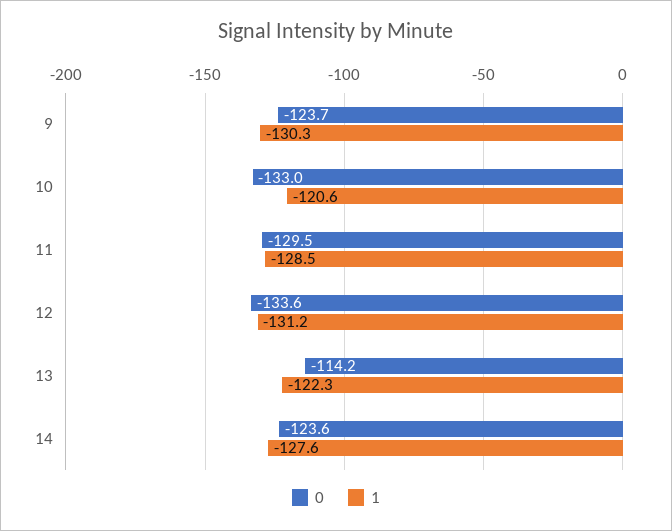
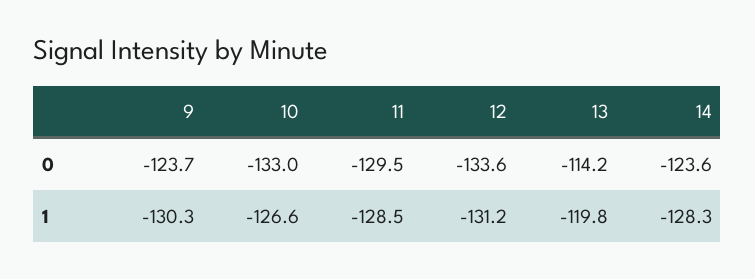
  {
    "0": {
      "9": -123.7,
      "10": -133,
      "11": -129.5,
      "12": -133.6,
      "13": -114.2,
      "14": -123.6
    },
    "1": {
      "9": -130.3,
-     "10": -120.6,
+     "10": -126.6,
      "11": -128.5,
      "12": -131.2,
-     "13": -122.3,
+     "13": -119.8,
-     "14": -127.6
+     "14": -128.3
    }
  }

